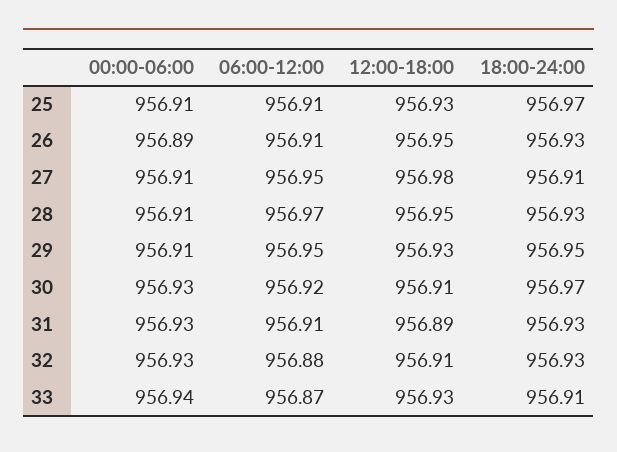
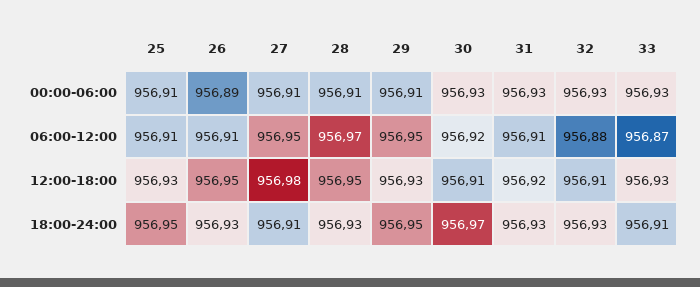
  {
    "00:00-06:00": {
      "25": 956.91,
      "26": 956.89,
      "27": 956.91,
      "28": 956.91,
      "29": 956.91,
      "30": 956.93,
      "31": 956.93,
      "32": 956.93,
-     "33": 956.94
+     "33": 956.93
    },
    "06:00-12:00": {
      "25": 956.91,
      "26": 956.91,
      "27": 956.95,
      "28": 956.97,
      "29": 956.95,
      "30": 956.92,
      "31": 956.91,
      "32": 956.88,
      "33": 956.87
    },
    "12:00-18:00": {
      "25": 956.93,
      "26": 956.95,
      "27": 956.98,
      "28": 956.95,
      "29": 956.93,
      "30": 956.91,
-     "31": 956.89,
+     "31": 956.92,
      "32": 956.91,
      "33": 956.93
    },
    "18:00-24:00": {
-     "25": 956.97,
+     "25": 956.95,
      "26": 956.93,
      "27": 956.91,
      "28": 956.93,
      "29": 956.95,
      "30": 956.97,
      "31": 956.93,
      "32": 956.93,
      "33": 956.91
    }
  }

